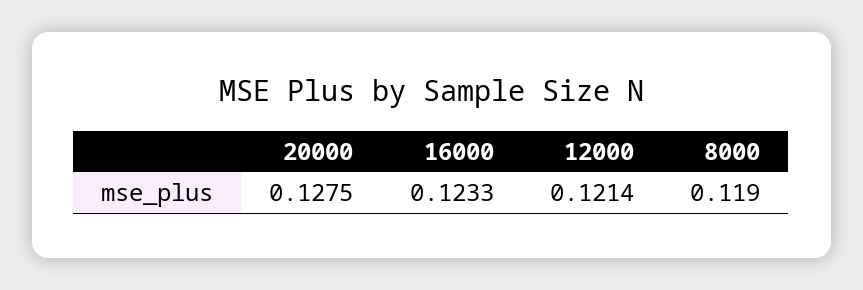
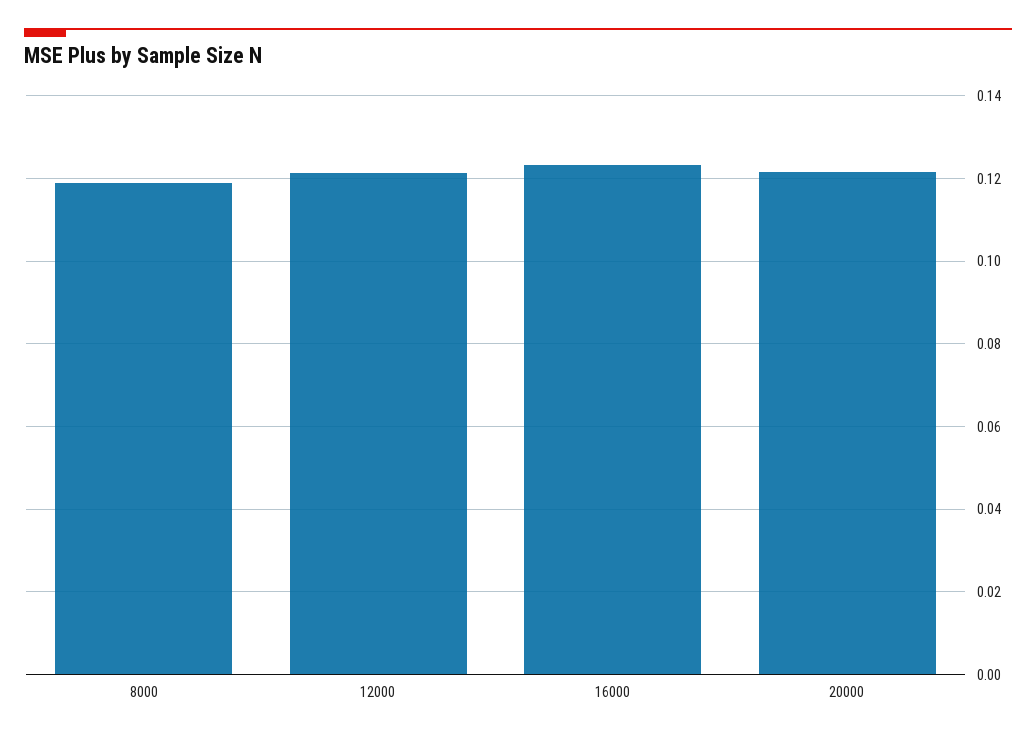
  {
-   "20000": 0.1275,
+   "20000": 0.122,
    "16000": 0.1233,
    "12000": 0.1214,
    "8000": 0.119
  }

